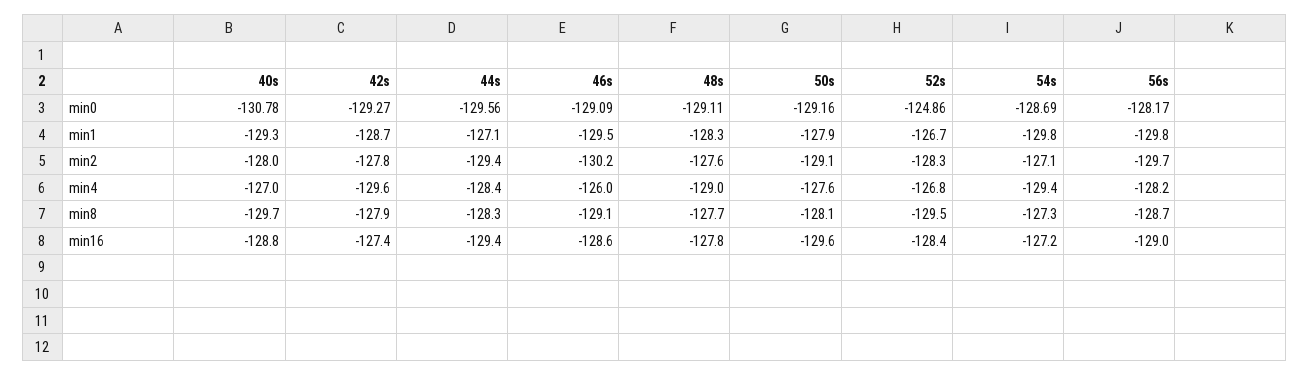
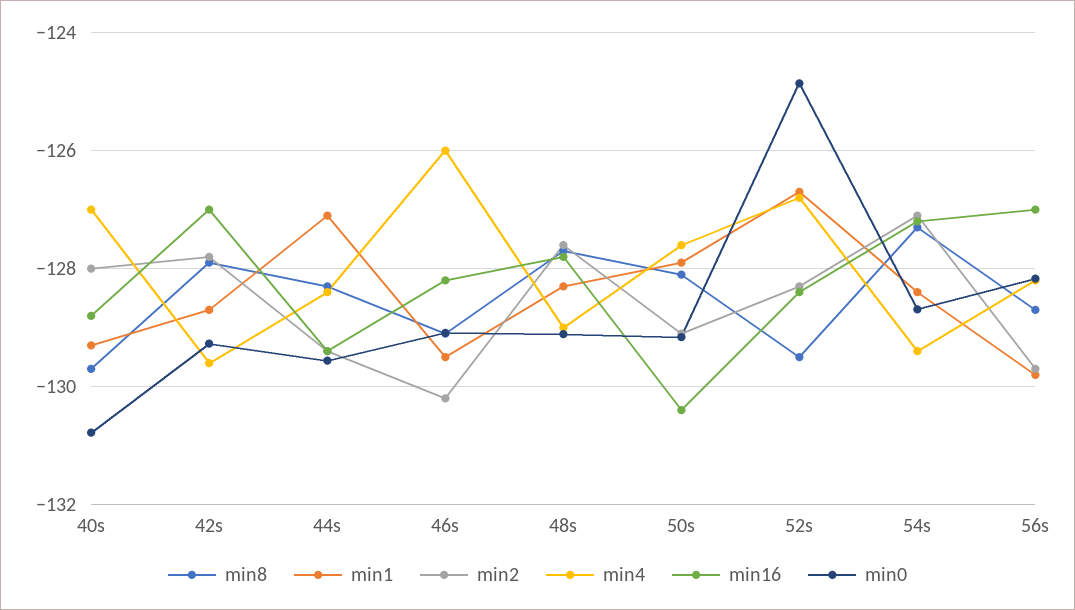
  {
    "min0": {
      "40s": -130.78,
      "42s": -129.27,
      "44s": -129.56,
      "46s": -129.09,
      "48s": -129.11,
      "50s": -129.16,
      "52s": -124.86,
      "54s": -128.69,
      "56s": -128.17
    },
    "min1": {
      "40s": -129.3,
      "42s": -128.7,
      "44s": -127.1,
      "46s": -129.5,
      "48s": -128.3,
      "50s": -127.9,
      "52s": -126.7,
-     "54s": -129.8,
+     "54s": -128.4,
      "56s": -129.8
    },
    "min2": {
      "40s": -128,
      "42s": -127.8,
      "44s": -129.4,
      "46s": -130.2,
      "48s": -127.6,
      "50s": -129.1,
      "52s": -128.3,
      "54s": -127.1,
      "56s": -129.7
    },
    "min4": {
      "40s": -127,
      "42s": -129.6,
      "44s": -128.4,
      "46s": -126,
      "48s": -129,
      "50s": -127.6,
      "52s": -126.8,
      "54s": -129.4,
      "56s": -128.2
    },
    "min8": {
      "40s": -129.7,
      "42s": -127.9,
      "44s": -128.3,
      "46s": -129.1,
      "48s": -127.7,
      "50s": -128.1,
      "52s": -129.5,
      "54s": -127.3,
      "56s": -128.7
    },
    "min16": {
      "40s": -128.8,
-     "42s": -127.4,
+     "42s": -127,
      "44s": -129.4,
-     "46s": -128.6,
+     "46s": -128.2,
      "48s": -127.8,
-     "50s": -129.6,
+     "50s": -130.4,
      "52s": -128.4,
      "54s": -127.2,
-     "56s": -129
+     "56s": -127
    }
  }

